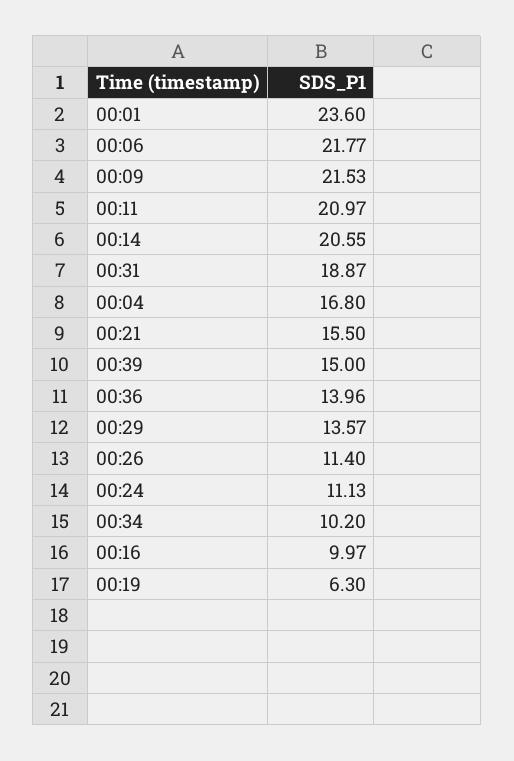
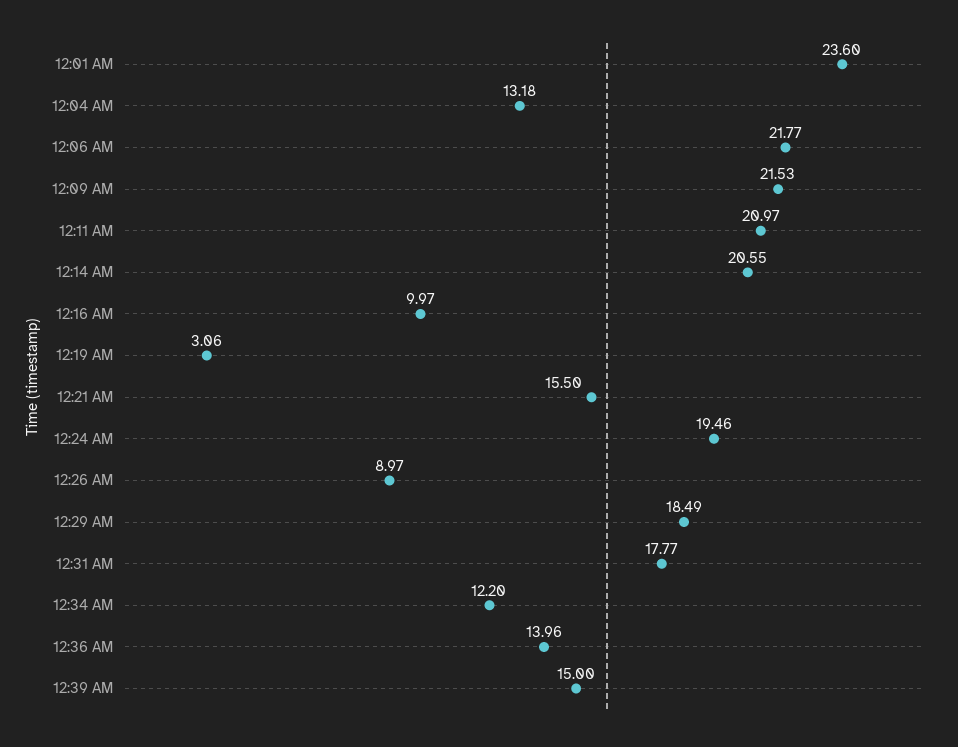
  {
    "00:01": 23.6,
    "00:06": 21.77,
    "00:09": 21.53,
    "00:11": 20.97,
    "00:14": 20.55,
-   "00:31": 18.87,
+   "00:31": 17.77,
-   "00:04": 16.8,
+   "00:04": 13.18,
    "00:21": 15.5,
    "00:39": 15,
    "00:36": 13.96,
-   "00:29": 13.57,
+   "00:29": 18.49,
-   "00:26": 11.4,
+   "00:26": 8.97,
-   "00:24": 11.13,
+   "00:24": 19.46,
-   "00:34": 10.2,
+   "00:34": 12.2,
    "00:16": 9.97,
-   "00:19": 6.3
+   "00:19": 3.06
  }

